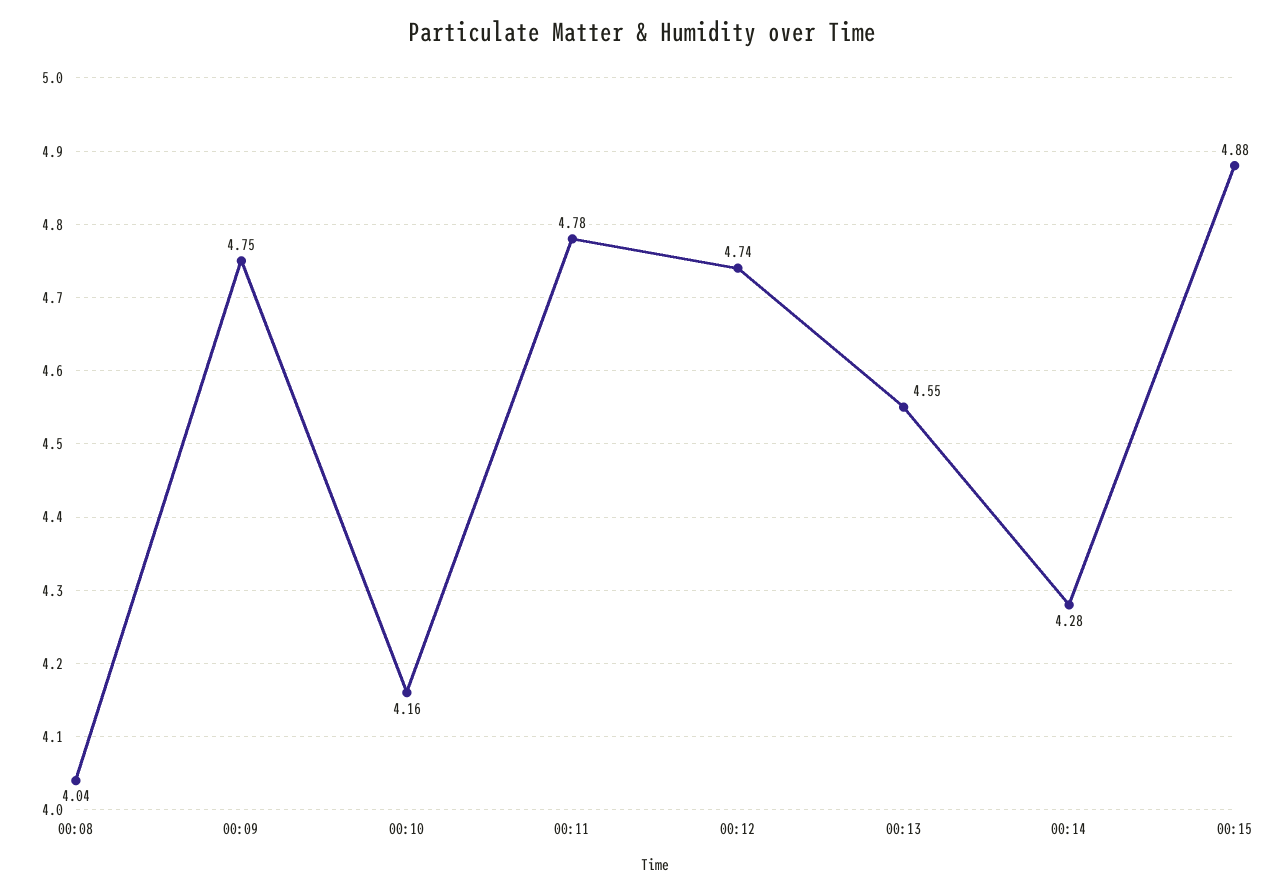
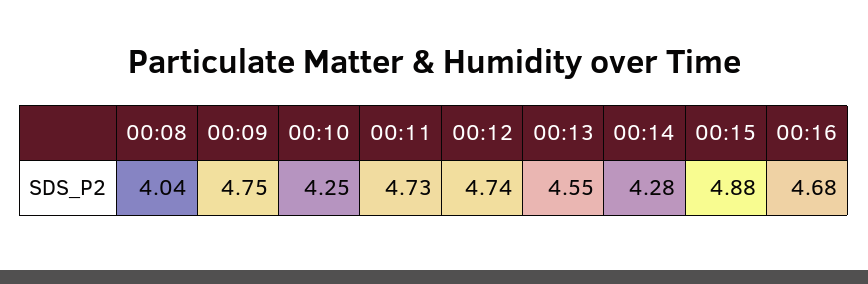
  {
    "00:08": 4.04,
    "00:09": 4.75,
-   "00:10": 4.16,
+   "00:10": 4.25,
-   "00:11": 4.78,
+   "00:11": 4.73,
    "00:12": 4.74,
    "00:13": 4.55,
    "00:14": 4.28,
-   "00:15": 4.88
+   "00:15": 4.88,
+   "00:16": 4.68
  }

